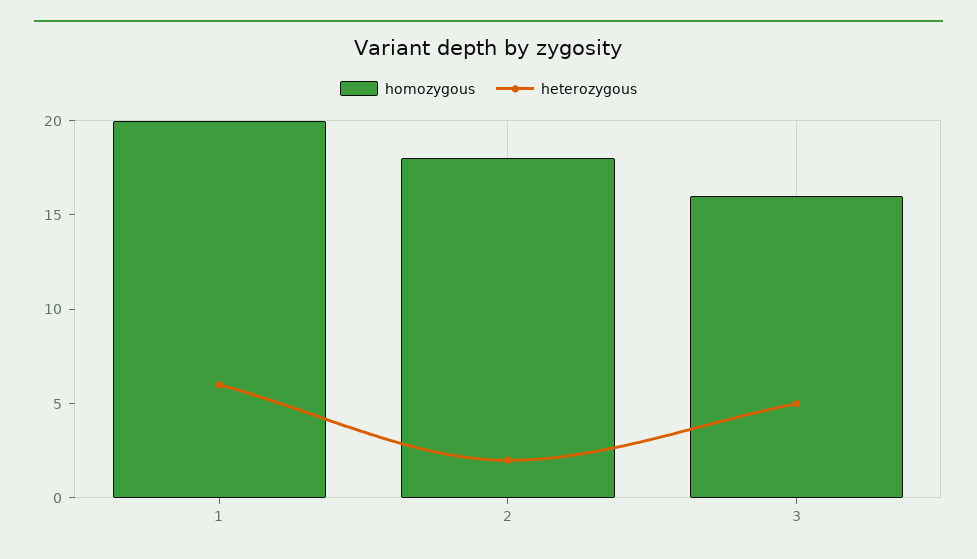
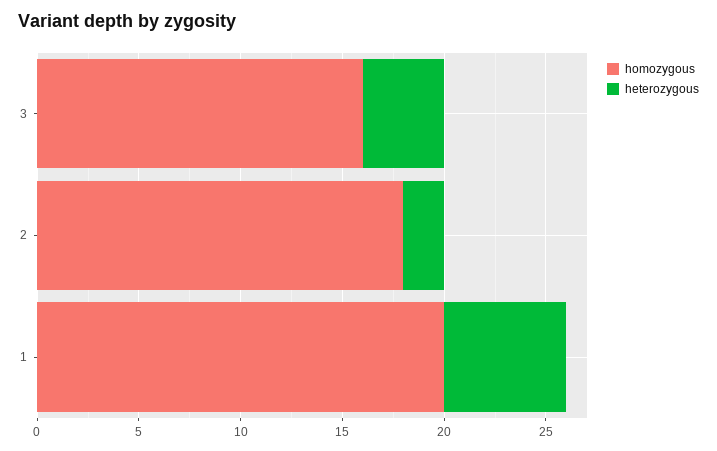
  {
    "homozygous": {
      "1": 20,
      "2": 18,
      "3": 16
    },
    "heterozygous": {
      "1": 6,
      "2": 2,
-     "3": 5
+     "3": 4
    }
  }

